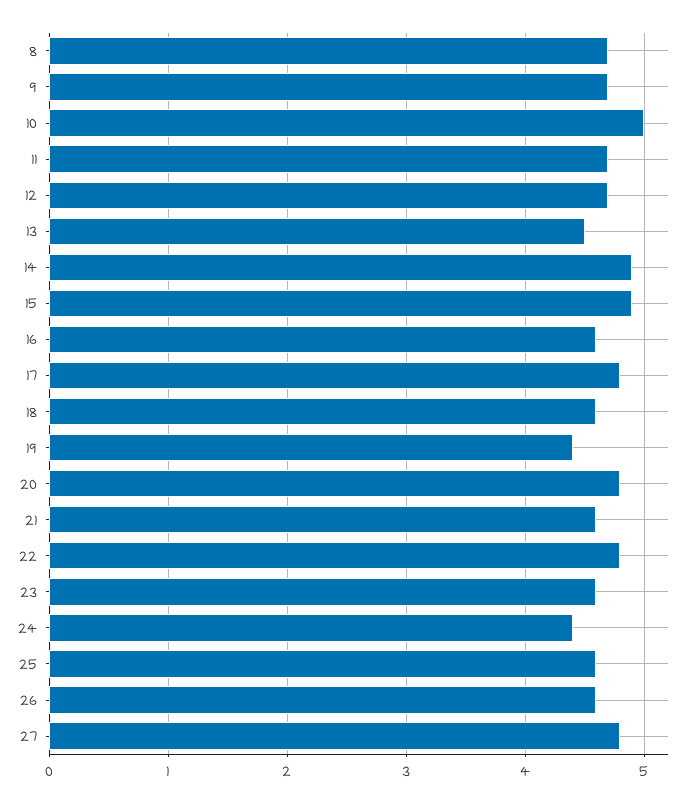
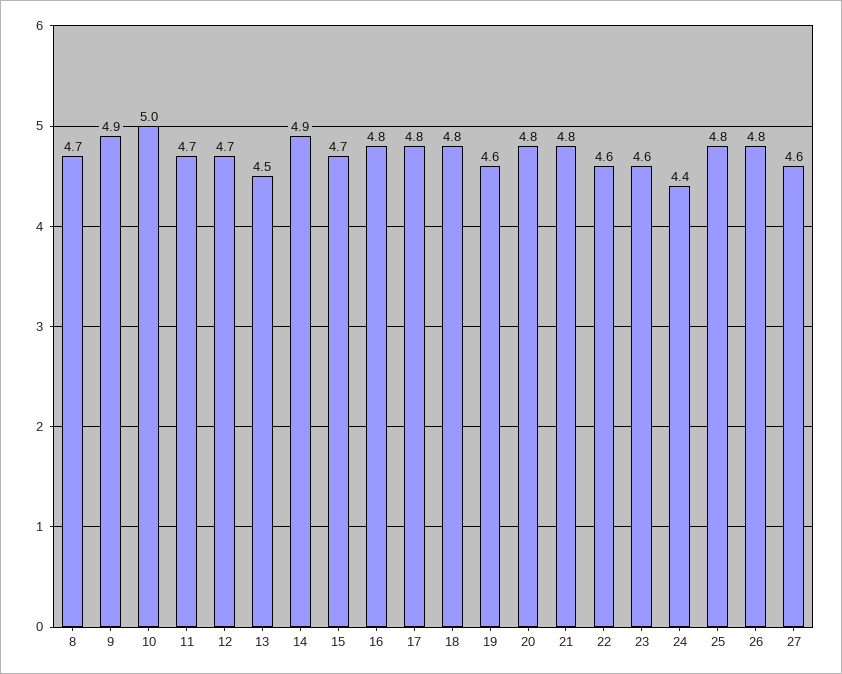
  {
    "8": 4.7,
-   "9": 4.7,
+   "9": 4.9,
    "10": 5,
    "11": 4.7,
    "12": 4.7,
    "13": 4.5,
    "14": 4.9,
-   "15": 4.9,
+   "15": 4.7,
-   "16": 4.6,
+   "16": 4.8,
    "17": 4.8,
-   "18": 4.6,
+   "18": 4.8,
-   "19": 4.4,
+   "19": 4.6,
    "20": 4.8,
-   "21": 4.6,
+   "21": 4.8,
-   "22": 4.8,
+   "22": 4.6,
    "23": 4.6,
    "24": 4.4,
-   "25": 4.6,
+   "25": 4.8,
-   "26": 4.6,
+   "26": 4.8,
-   "27": 4.8
+   "27": 4.6
  }

